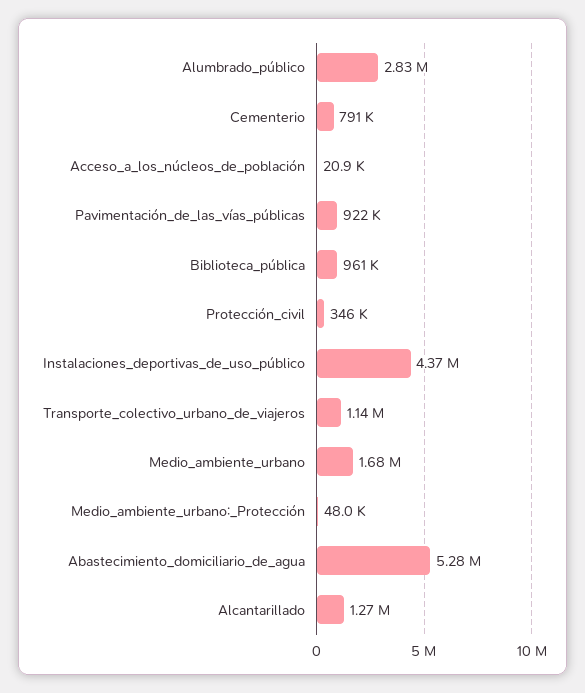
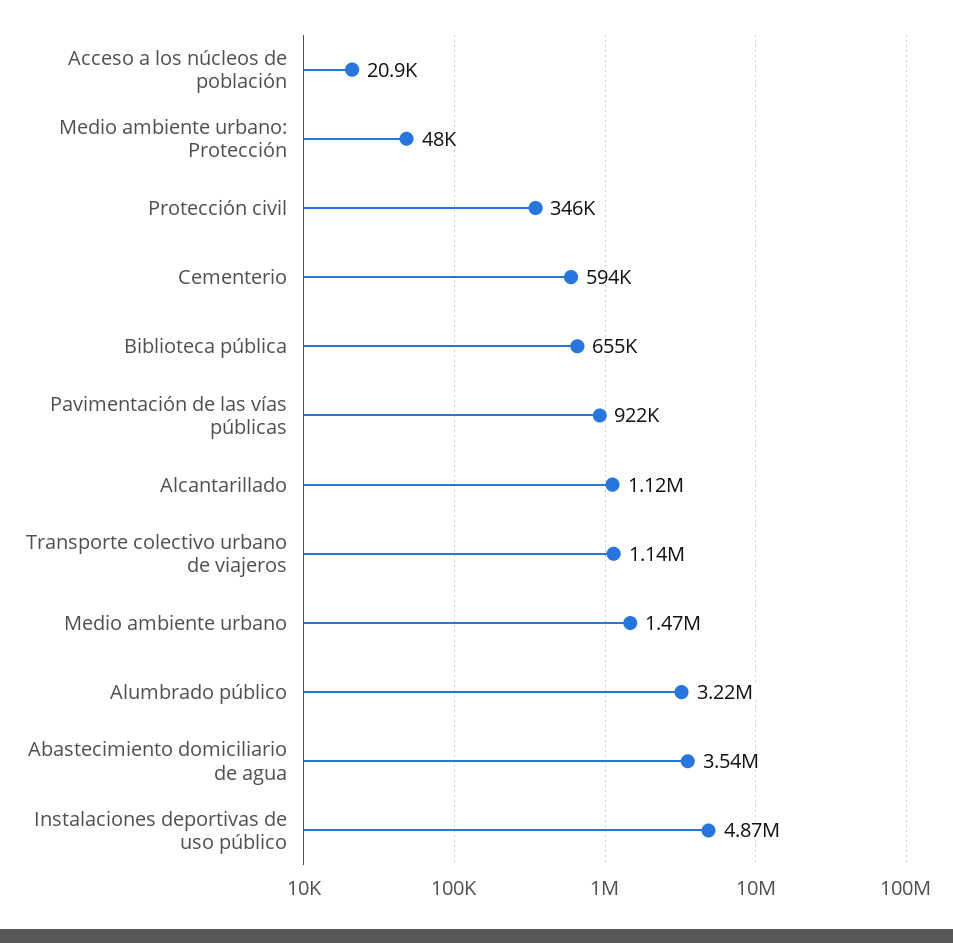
  {
-   "Alumbrado_público": 2830000,
+   "Alumbrado_público": 3220000,
-   "Cementerio": 791000,
+   "Cementerio": 594000,
    "Acceso_a_los_núcleos_de_población": 20900,
    "Pavimentación_de_las_vías_públicas": 922000,
-   "Biblioteca_pública": 961000,
+   "Biblioteca_pública": 655000,
    "Protección_civil": 346000,
-   "Instalaciones_deportivas_de_uso_público": 4370000,
+   "Instalaciones_deportivas_de_uso_público": 4870000,
    "Transporte_colectivo_urbano_de_viajeros": 1140000,
-   "Medio_ambiente_urbano": 1680000,
+   "Medio_ambiente_urbano": 1470000,
    "Medio_ambiente_urbano:_Protección": 48000,
-   "Abastecimiento_domiciliario_de_agua": 5280000,
+   "Abastecimiento_domiciliario_de_agua": 3540000,
-   "Alcantarillado": 1270000
+   "Alcantarillado": 1120000
  }

